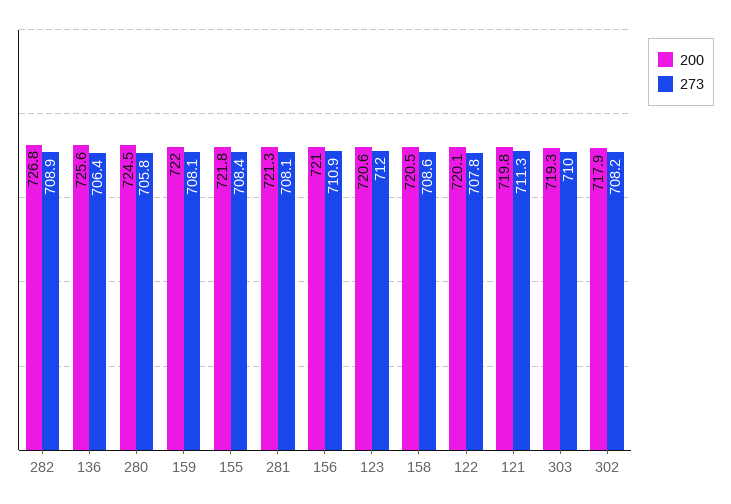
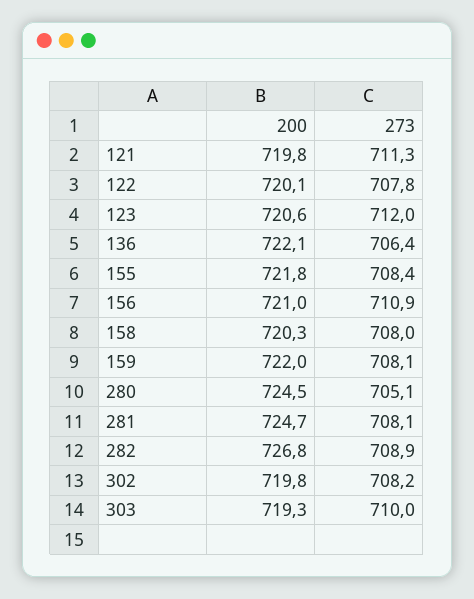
  {
    "200": {
      "282": 726.8,
-     "136": 725.6,
+     "136": 722.1,
      "280": 724.5,
      "159": 722,
      "155": 721.8,
-     "281": 721.3,
+     "281": 724.7,
      "156": 721,
      "123": 720.6,
-     "158": 720.5,
+     "158": 720.3,
      "122": 720.1,
      "121": 719.8,
      "303": 719.3,
-     "302": 717.9
+     "302": 719.8
    },
    "273": {
      "282": 708.9,
      "136": 706.4,
-     "280": 705.8,
+     "280": 705.1,
      "159": 708.1,
      "155": 708.4,
      "281": 708.1,
      "156": 710.9,
      "123": 712,
-     "158": 708.6,
+     "158": 708,
      "122": 707.8,
      "121": 711.3,
      "303": 710,
      "302": 708.2
    }
  }

